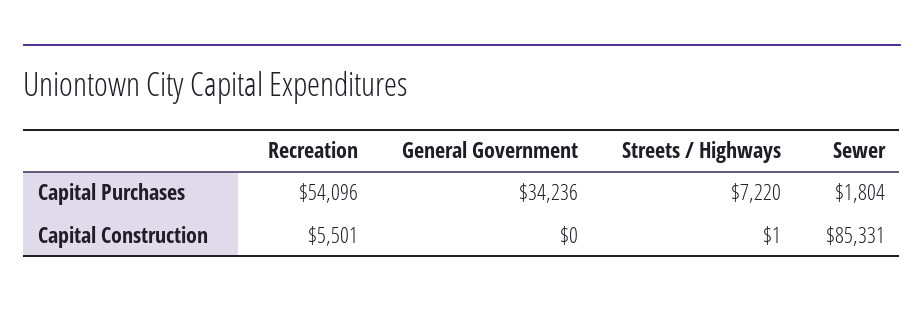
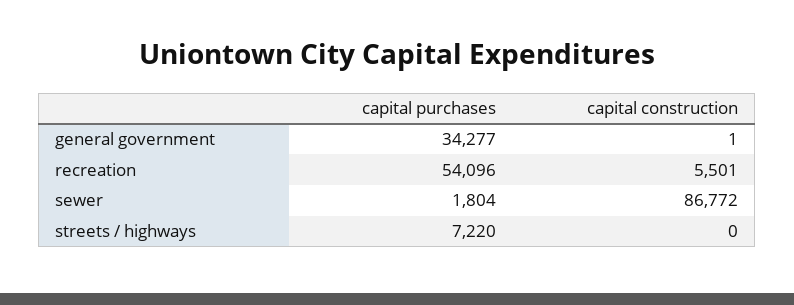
  {
    "Recreation": {
      "Capital Purchases": 54096,
      "Capital Construction": 5501
    },
    "General Government": {
-     "Capital Purchases": 34236,
+     "Capital Purchases": 34277,
-     "Capital Construction": 0
+     "Capital Construction": 1
    },
    "Streets / Highways": {
      "Capital Purchases": 7220,
-     "Capital Construction": 1
+     "Capital Construction": 0
    },
    "Sewer": {
      "Capital Purchases": 1804,
-     "Capital Construction": 85331
+     "Capital Construction": 86772
    }
  }

